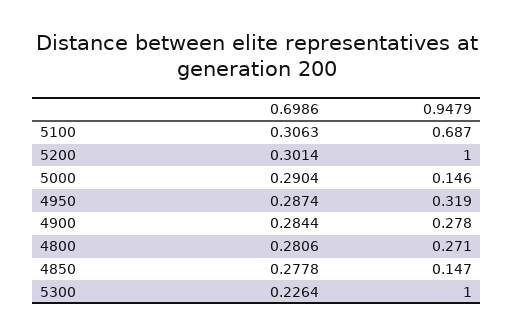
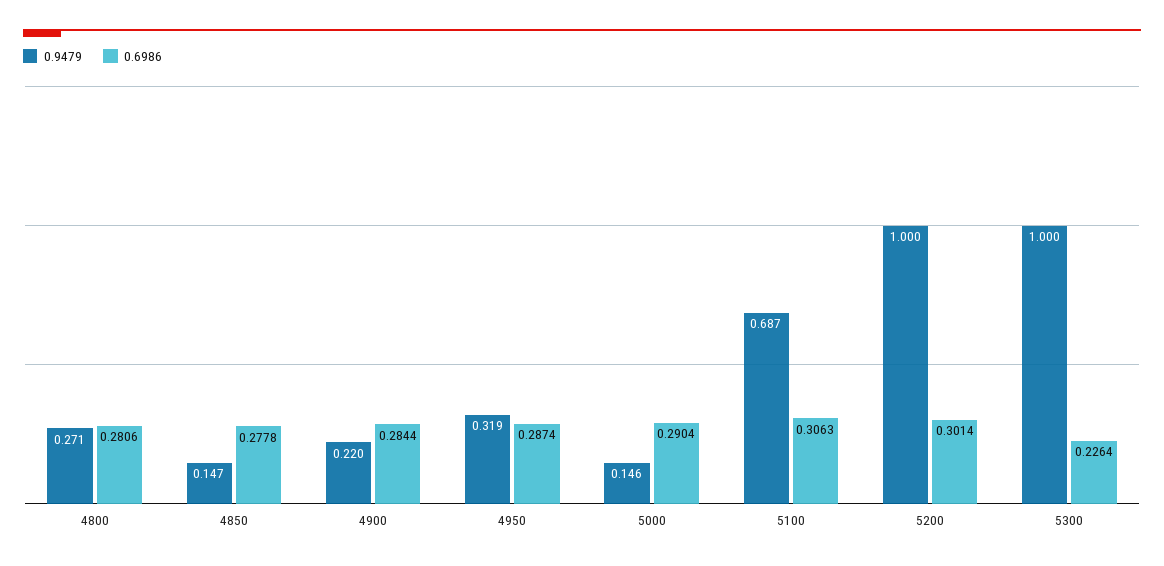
  {
    "0.6986": {
      "5100": 0.3063,
      "5200": 0.3014,
      "5000": 0.2904,
      "4950": 0.2874,
      "4900": 0.2844,
      "4800": 0.2806,
      "4850": 0.2778,
      "5300": 0.2264
    },
    "0.9479": {
      "5100": 0.687,
      "5200": 1,
      "5000": 0.146,
      "4950": 0.319,
-     "4900": 0.278,
+     "4900": 0.22,
      "4800": 0.271,
      "4850": 0.147,
      "5300": 1
    }
  }

